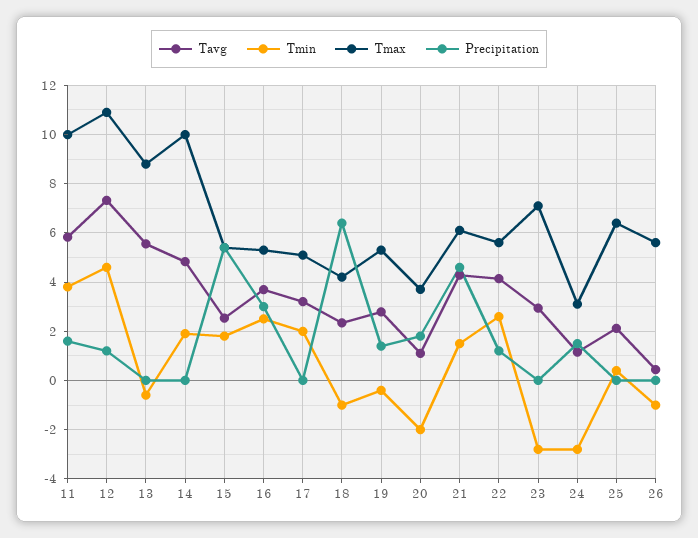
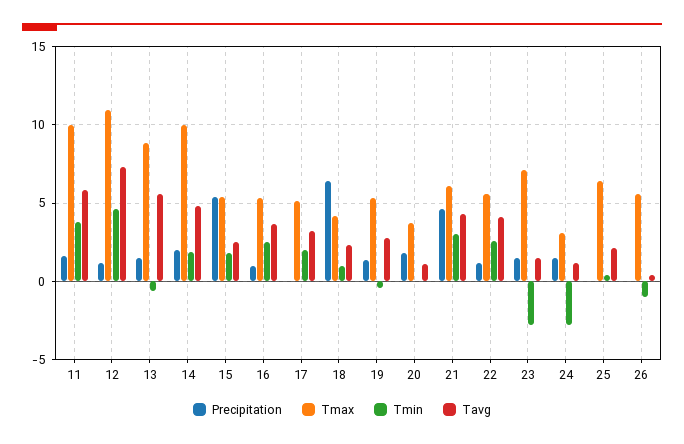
  {
    "Tavg": {
      "11": 5.75,
      "12": 7.25,
      "13": 5.5,
      "14": 4.75,
      "15": 2.5,
      "16": 3.75,
      "17": 3.25,
      "18": 2.25,
      "19": 2.75,
      "20": 1,
      "21": 4.25,
      "22": 4.25,
-     "23": 3,
+     "23": 1.5,
      "24": 1.25,
      "25": 2,
      "26": 0.5
    },
    "Tmin": {
      "11": 3.75,
      "12": 4.5,
      "13": -0.5,
      "14": 2,
      "15": 1.75,
      "16": 2.5,
      "17": 2,
-     "18": -1,
+     "18": 1,
      "19": -0.5,
-     "20": -2,
+     "20": 0,
-     "21": 1.5,
+     "21": 3,
      "22": 2.5,
      "23": -2.75,
      "24": -2.75,
      "25": 0.5,
      "26": -1
    },
    "Tmax": {
      "11": 10,
      "12": 11,
      "13": 8.75,
      "14": 10,
      "15": 5.5,
      "16": 5.25,
      "17": 5,
      "18": 4.25,
      "19": 5.25,
      "20": 3.75,
      "21": 6,
      "22": 5.5,
      "23": 7,
      "24": 3,
      "25": 6.5,
      "26": 5.5
    },
    "Precipitation": {
      "11": 1.5,
      "12": 1.25,
-     "13": 0,
+     "13": 1.5,
-     "14": 0,
+     "14": 2,
      "15": 5.5,
-     "16": 3,
+     "16": 1,
      "17": 0,
      "18": 6.5,
      "19": 1.5,
      "20": 1.75,
      "21": 4.5,
      "22": 1.25,
-     "23": 0,
+     "23": 1.5,
      "24": 1.5,
      "25": 0,
      "26": 0
    }
  }

